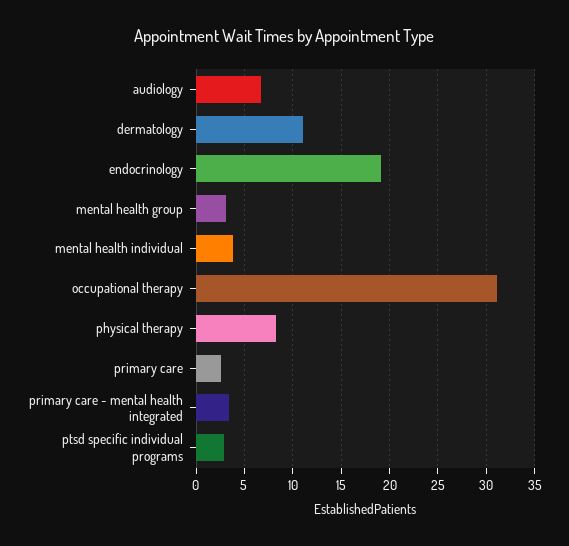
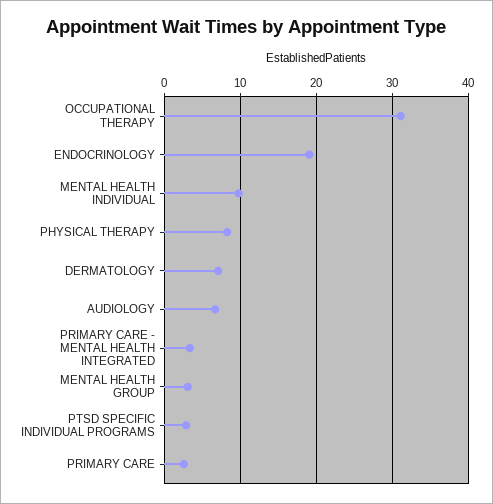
  {
    "audiology": 7,
-   "dermatology": 11,
+   "dermatology": 7,
    "endocrinology": 19,
    "mental health group": 3,
-   "mental health individual": 4,
+   "mental health individual": 10,
    "occupational therapy": 31,
    "physical therapy": 8,
    "primary care": 3,
    "primary care - mental health integrated": 3,
    "ptsd specific individual programs": 3
  }

